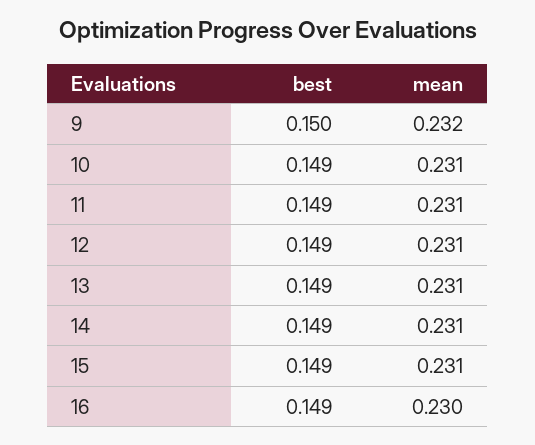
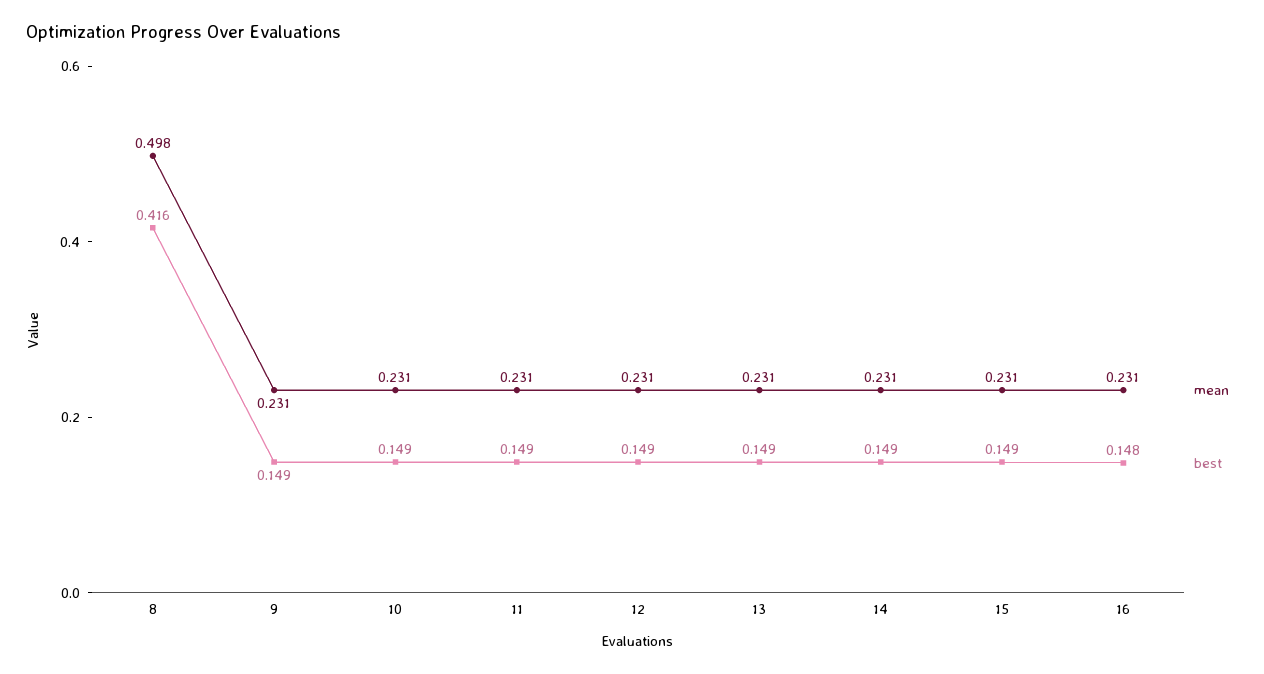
  {
    "best": {
-     "9": 0.15,
+     "9": 0.149,
      "10": 0.149,
      "11": 0.149,
      "12": 0.149,
      "13": 0.149,
      "14": 0.149,
      "15": 0.149,
-     "16": 0.149
+     "16": 0.148,
+     "8": 0.416
    },
    "mean": {
-     "9": 0.232,
+     "9": 0.231,
      "10": 0.231,
      "11": 0.231,
      "12": 0.231,
      "13": 0.231,
      "14": 0.231,
      "15": 0.231,
-     "16": 0.23
+     "16": 0.231,
+     "8": 0.498
    }
  }

